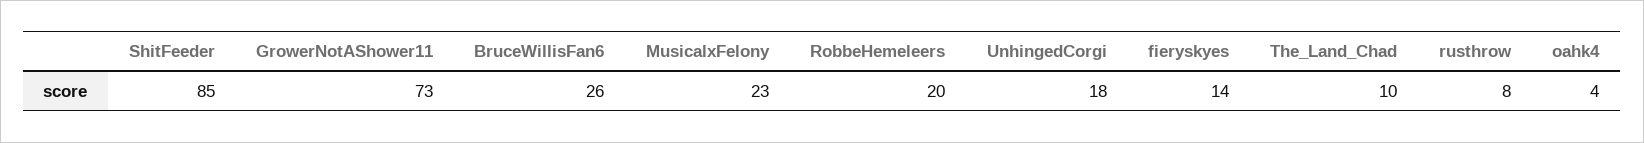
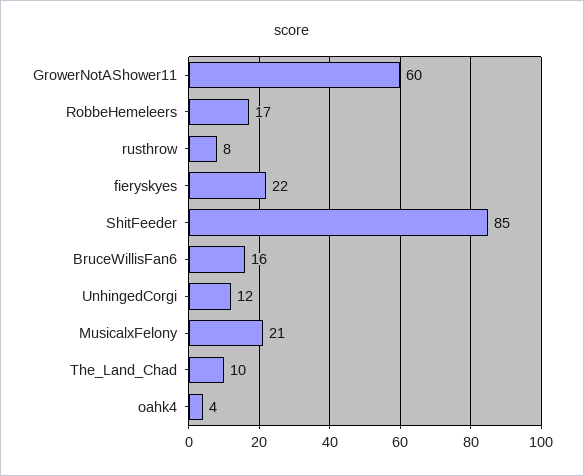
  {
    "ShitFeeder": 85,
-   "GrowerNotAShower11": 73,
+   "GrowerNotAShower11": 60,
-   "BruceWillisFan6": 26,
+   "BruceWillisFan6": 16,
-   "MusicalxFelony": 23,
+   "MusicalxFelony": 21,
-   "RobbeHemeleers": 20,
+   "RobbeHemeleers": 17,
-   "UnhingedCorgi": 18,
+   "UnhingedCorgi": 12,
-   "fieryskyes": 14,
+   "fieryskyes": 22,
    "The_Land_Chad": 10,
    "rusthrow": 8,
    "oahk4": 4
  }

